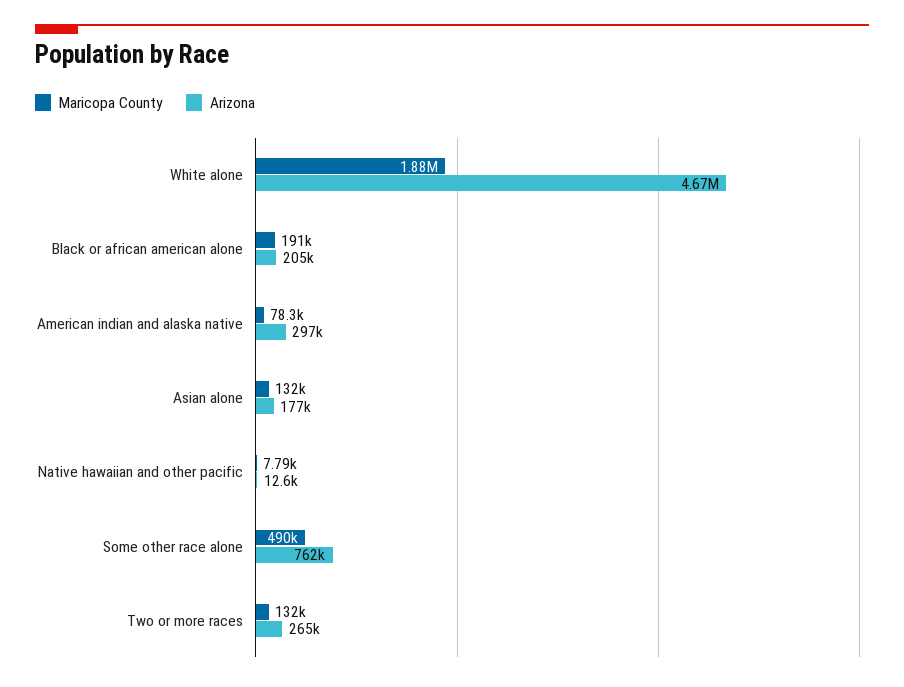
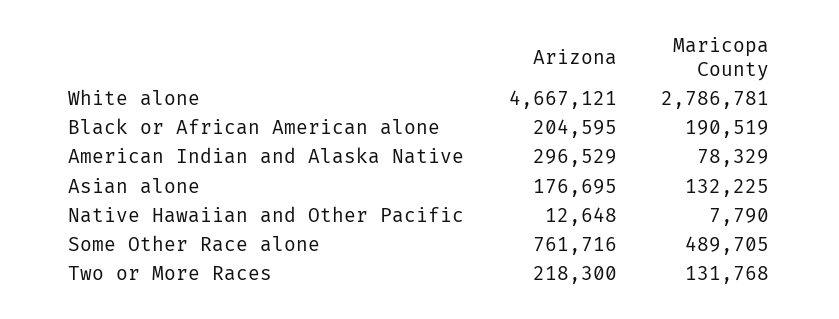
  {
    "Maricopa County": {
-     "White alone": 1880000,
+     "White alone": 2786781,
      "Black or african american alone": 190519,
      "American indian and alaska native": 78329,
      "Asian alone": 132225,
      "Native hawaiian and other pacific": 7790,
      "Some other race alone": 489705,
      "Two or more races": 131768
    },
    "Arizona": {
      "White alone": 4667121,
      "Black or african american alone": 204595,
      "American indian and alaska native": 296529,
      "Asian alone": 176695,
      "Native hawaiian and other pacific": 12648,
      "Some other race alone": 761716,
-     "Two or more races": 265000
+     "Two or more races": 218300
    }
  }

